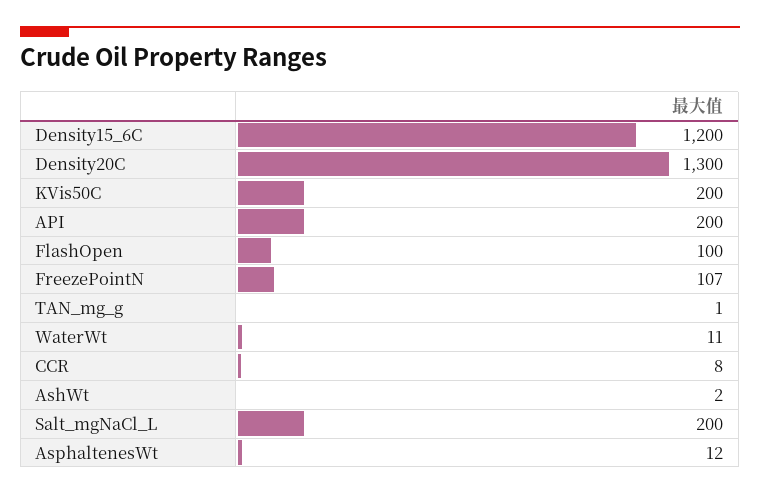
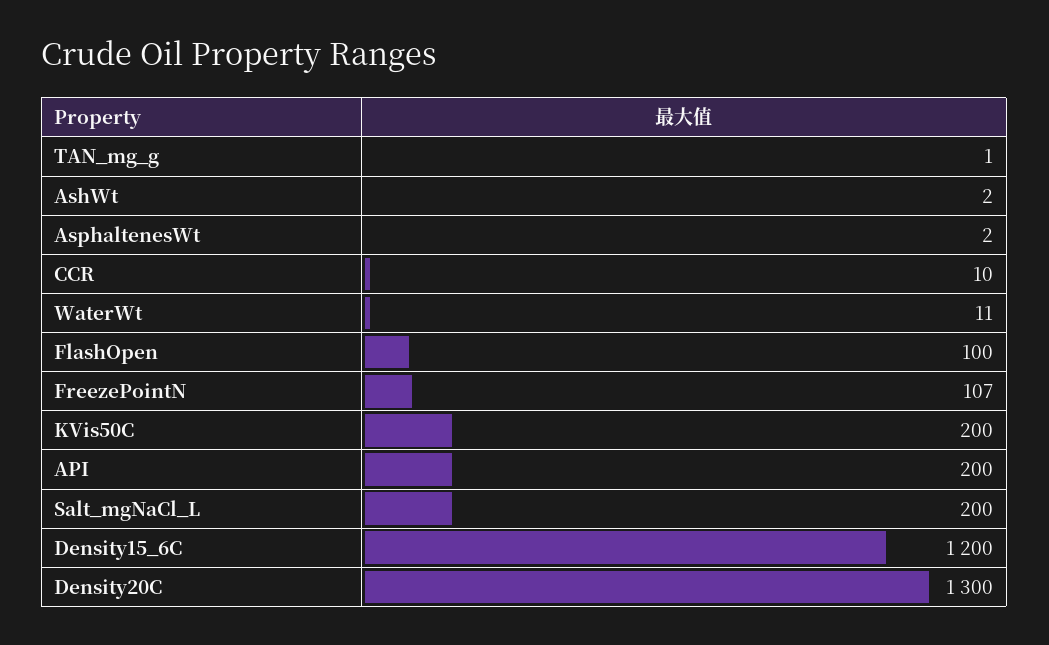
  {
    "Density15_6C": 1200,
    "Density20C": 1300,
    "KVis50C": 200,
    "API": 200,
    "FlashOpen": 100,
    "FreezePointN": 107,
    "TAN_mg_g": 1,
    "WaterWt": 11,
-   "CCR": 8,
+   "CCR": 10,
    "AshWt": 2,
    "Salt_mgNaCl_L": 200,
-   "AsphaltenesWt": 12
+   "AsphaltenesWt": 2
  }

